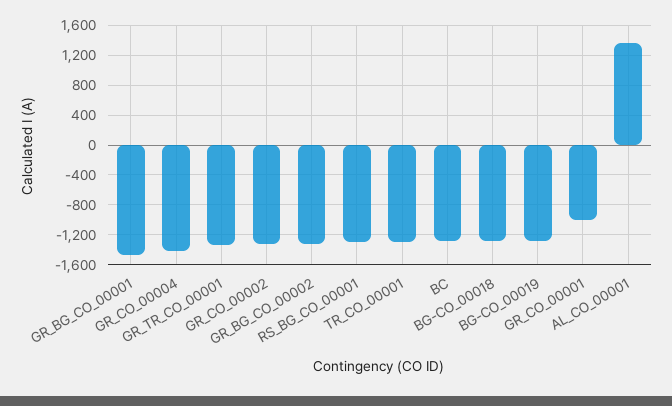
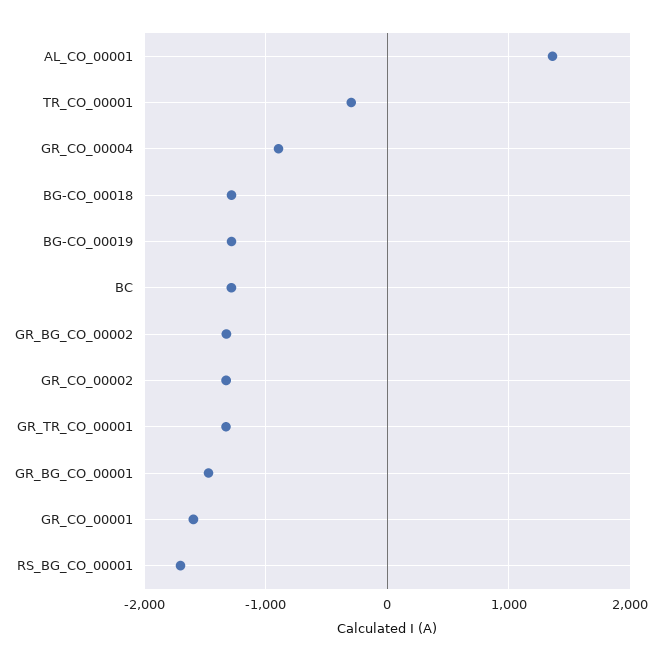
  {
    "GR_BG_CO_00001": -1500,
-   "GR_CO_00004": -1400,
+   "GR_CO_00004": -900,
    "GR_TR_CO_00001": -1300,
    "GR_CO_00002": -1300,
    "GR_BG_CO_00002": -1300,
-   "RS_BG_CO_00001": -1300,
+   "RS_BG_CO_00001": -1700,
-   "TR_CO_00001": -1300,
+   "TR_CO_00001": -300,
    "BC": -1300,
    "BG-CO_00018": -1300,
    "BG-CO_00019": -1300,
-   "GR_CO_00001": -1000,
+   "GR_CO_00001": -1600,
    "AL_CO_00001": 1400
  }

